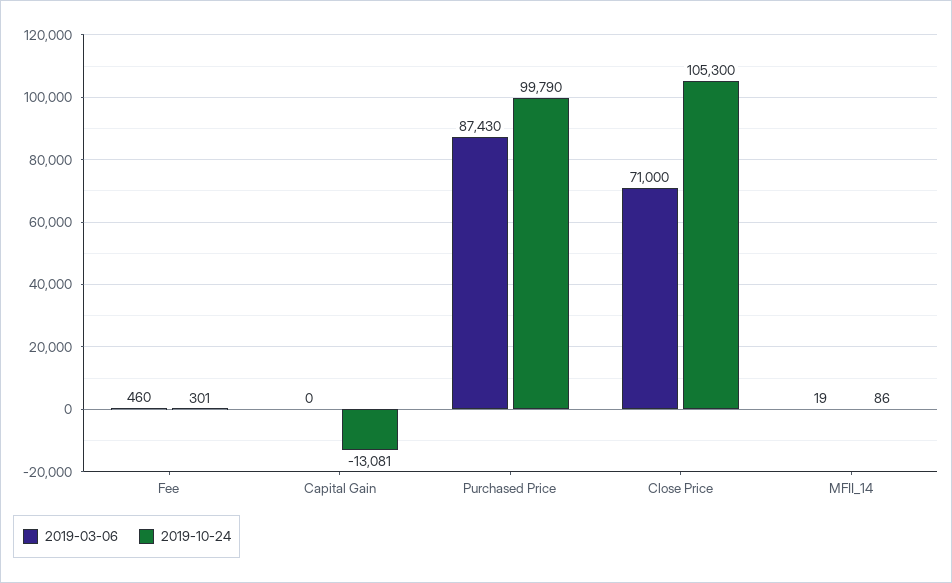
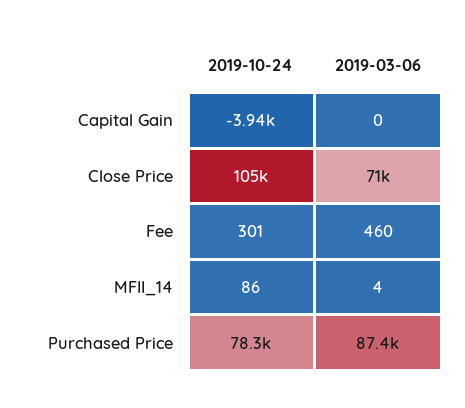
  {
    "2019-03-06": {
      "Fee": 460,
      "Capital Gain": 0,
      "Purchased Price": 87430,
      "Close Price": 71000,
-     "MFII_14": 19
+     "MFII_14": 4
    },
    "2019-10-24": {
      "Fee": 301,
-     "Capital Gain": -13081,
+     "Capital Gain": -3940,
-     "Purchased Price": 99790,
+     "Purchased Price": 78300,
      "Close Price": 105300,
      "MFII_14": 86
    }
  }

